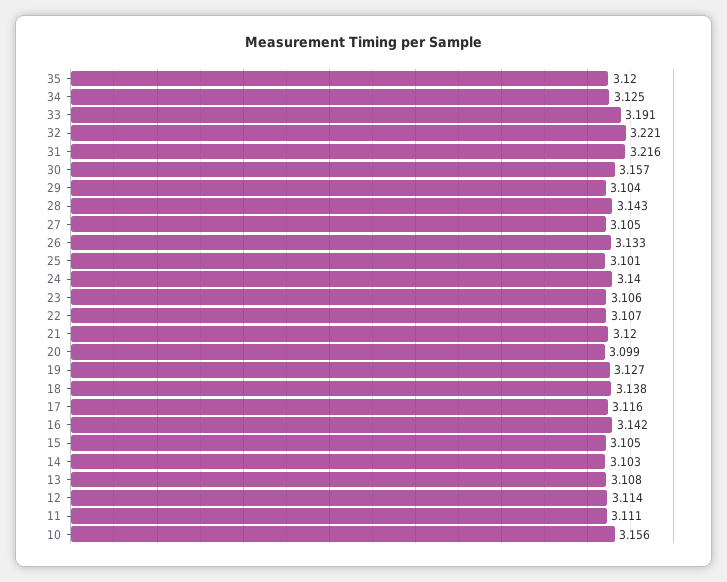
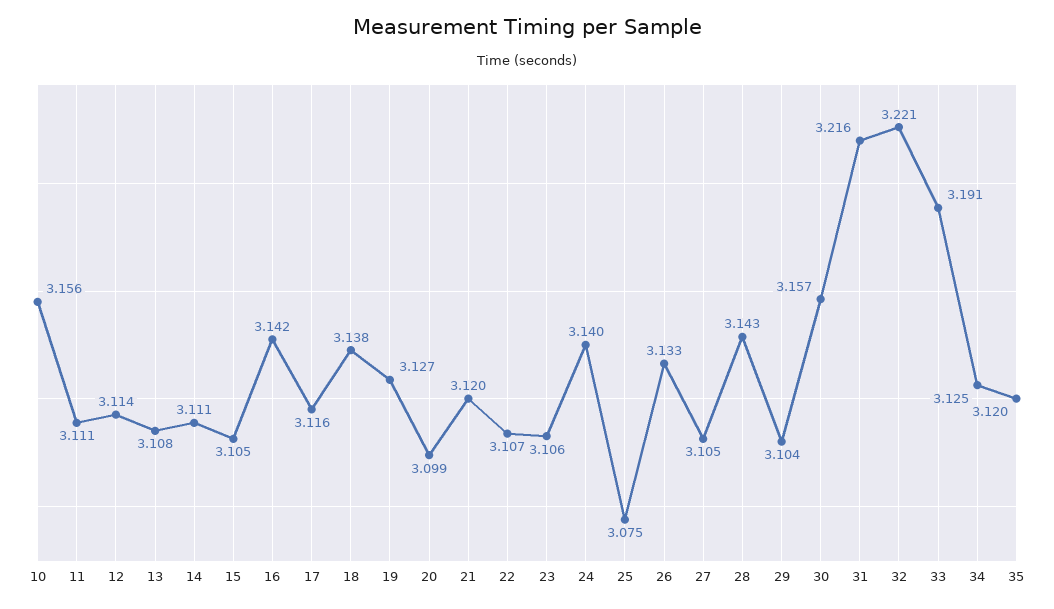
  {
    "35": 3.12,
    "34": 3.125,
    "33": 3.191,
    "32": 3.221,
    "31": 3.216,
    "30": 3.157,
    "29": 3.104,
    "28": 3.143,
    "27": 3.105,
    "26": 3.133,
-   "25": 3.101,
+   "25": 3.075,
    "24": 3.14,
    "23": 3.106,
    "22": 3.107,
    "21": 3.12,
    "20": 3.099,
    "19": 3.127,
    "18": 3.138,
    "17": 3.116,
    "16": 3.142,
    "15": 3.105,
-   "14": 3.103,
+   "14": 3.111,
    "13": 3.108,
    "12": 3.114,
    "11": 3.111,
    "10": 3.156
  }

